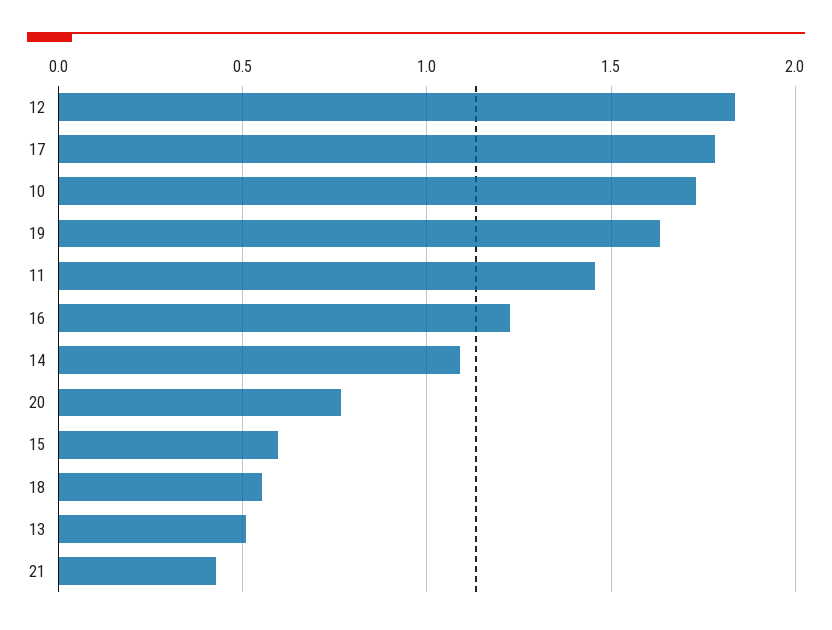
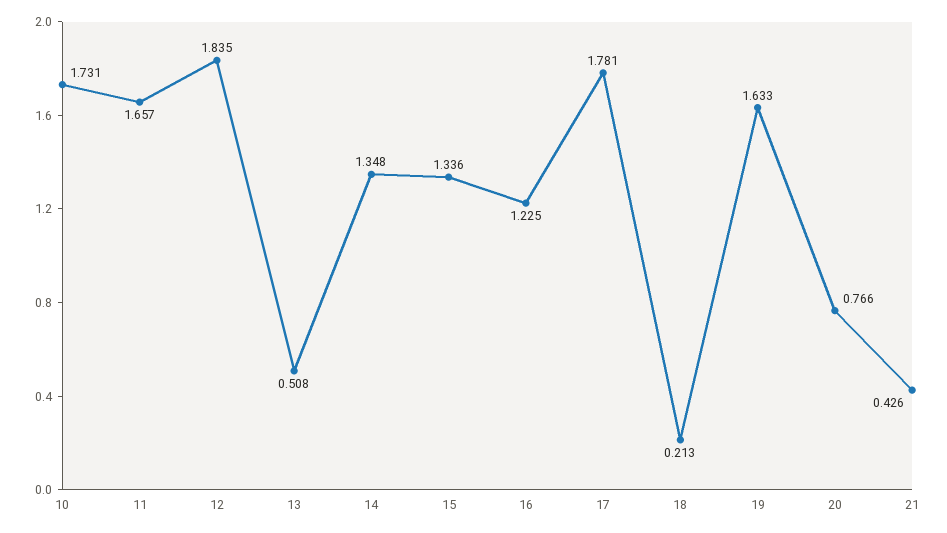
  {
    "12": 1.835,
    "17": 1.781,
    "10": 1.731,
    "19": 1.633,
-   "11": 1.45,
+   "11": 1.657,
    "16": 1.225,
-   "14": 1.1,
+   "14": 1.348,
    "20": 0.766,
-   "15": 0.6,
+   "15": 1.336,
-   "18": 0.55,
+   "18": 0.213,
    "13": 0.508,
    "21": 0.426
  }

